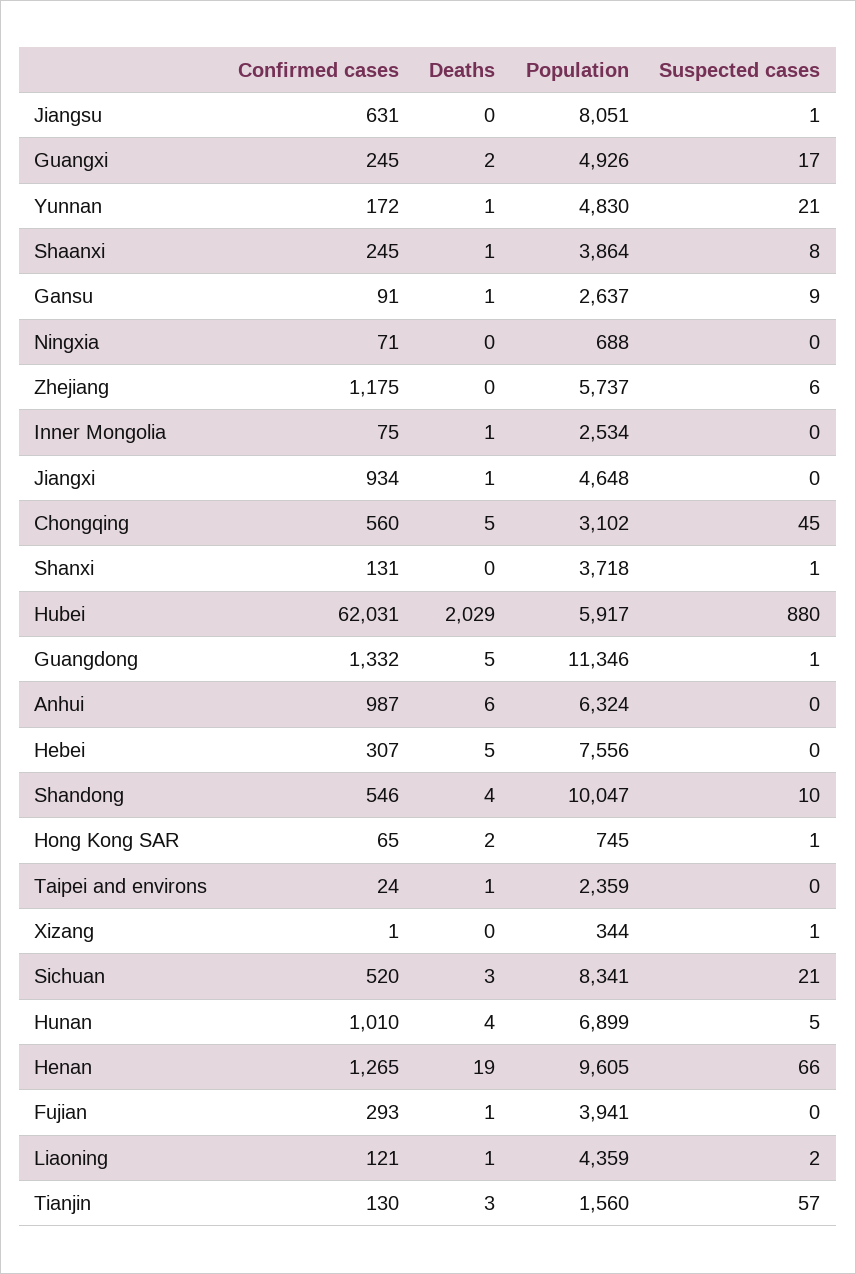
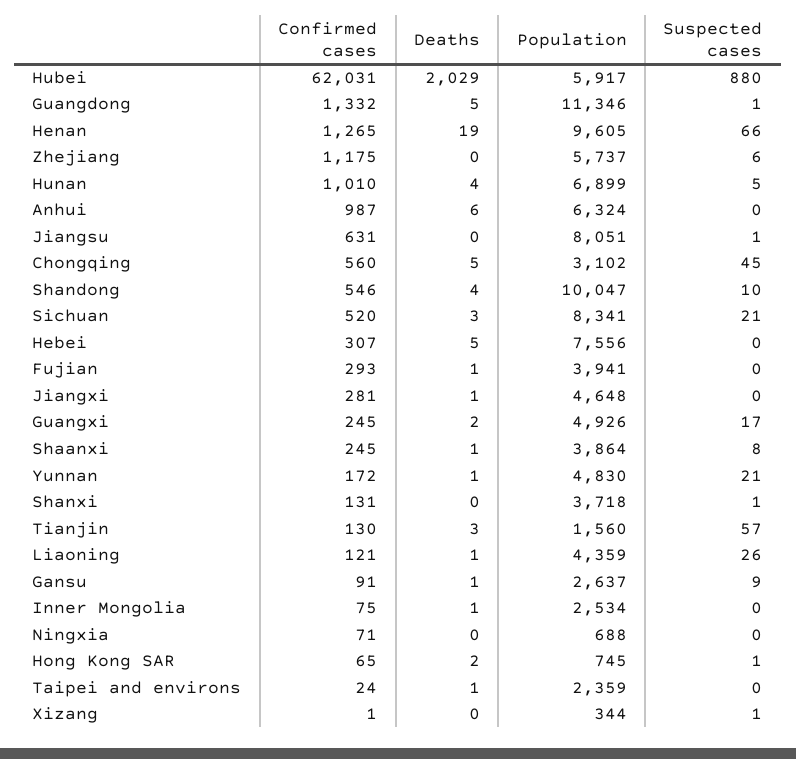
  {
    "Confirmed cases": {
      "Jiangsu": 631,
      "Guangxi": 245,
      "Yunnan": 172,
      "Shaanxi": 245,
      "Gansu": 91,
      "Ningxia": 71,
      "Zhejiang": 1175,
      "Inner Mongolia": 75,
-     "Jiangxi": 934,
+     "Jiangxi": 281,
      "Chongqing": 560,
      "Shanxi": 131,
      "Hubei": 62031,
      "Guangdong": 1332,
      "Anhui": 987,
      "Hebei": 307,
      "Shandong": 546,
      "Hong Kong SAR": 65,
      "Taipei and environs": 24,
      "Xizang": 1,
      "Sichuan": 520,
      "Hunan": 1010,
      "Henan": 1265,
      "Fujian": 293,
      "Liaoning": 121,
      "Tianjin": 130
    },
    "Deaths": {
      "Jiangsu": 0,
      "Guangxi": 2,
      "Yunnan": 1,
      "Shaanxi": 1,
      "Gansu": 1,
      "Ningxia": 0,
      "Zhejiang": 0,
      "Inner Mongolia": 1,
      "Jiangxi": 1,
      "Chongqing": 5,
      "Shanxi": 0,
      "Hubei": 2029,
      "Guangdong": 5,
      "Anhui": 6,
      "Hebei": 5,
      "Shandong": 4,
      "Hong Kong SAR": 2,
      "Taipei and environs": 1,
      "Xizang": 0,
      "Sichuan": 3,
      "Hunan": 4,
      "Henan": 19,
      "Fujian": 1,
      "Liaoning": 1,
      "Tianjin": 3
    },
    "Population": {
      "Jiangsu": 8051,
      "Guangxi": 4926,
      "Yunnan": 4830,
      "Shaanxi": 3864,
      "Gansu": 2637,
      "Ningxia": 688,
      "Zhejiang": 5737,
      "Inner Mongolia": 2534,
      "Jiangxi": 4648,
      "Chongqing": 3102,
      "Shanxi": 3718,
      "Hubei": 5917,
      "Guangdong": 11346,
      "Anhui": 6324,
      "Hebei": 7556,
      "Shandong": 10047,
      "Hong Kong SAR": 745,
      "Taipei and environs": 2359,
      "Xizang": 344,
      "Sichuan": 8341,
      "Hunan": 6899,
      "Henan": 9605,
      "Fujian": 3941,
      "Liaoning": 4359,
      "Tianjin": 1560
    },
    "Suspected cases": {
      "Jiangsu": 1,
      "Guangxi": 17,
      "Yunnan": 21,
      "Shaanxi": 8,
      "Gansu": 9,
      "Ningxia": 0,
      "Zhejiang": 6,
      "Inner Mongolia": 0,
      "Jiangxi": 0,
      "Chongqing": 45,
      "Shanxi": 1,
      "Hubei": 880,
      "Guangdong": 1,
      "Anhui": 0,
      "Hebei": 0,
      "Shandong": 10,
      "Hong Kong SAR": 1,
      "Taipei and environs": 0,
      "Xizang": 1,
      "Sichuan": 21,
      "Hunan": 5,
      "Henan": 66,
      "Fujian": 0,
-     "Liaoning": 2,
+     "Liaoning": 26,
      "Tianjin": 57
    }
  }

